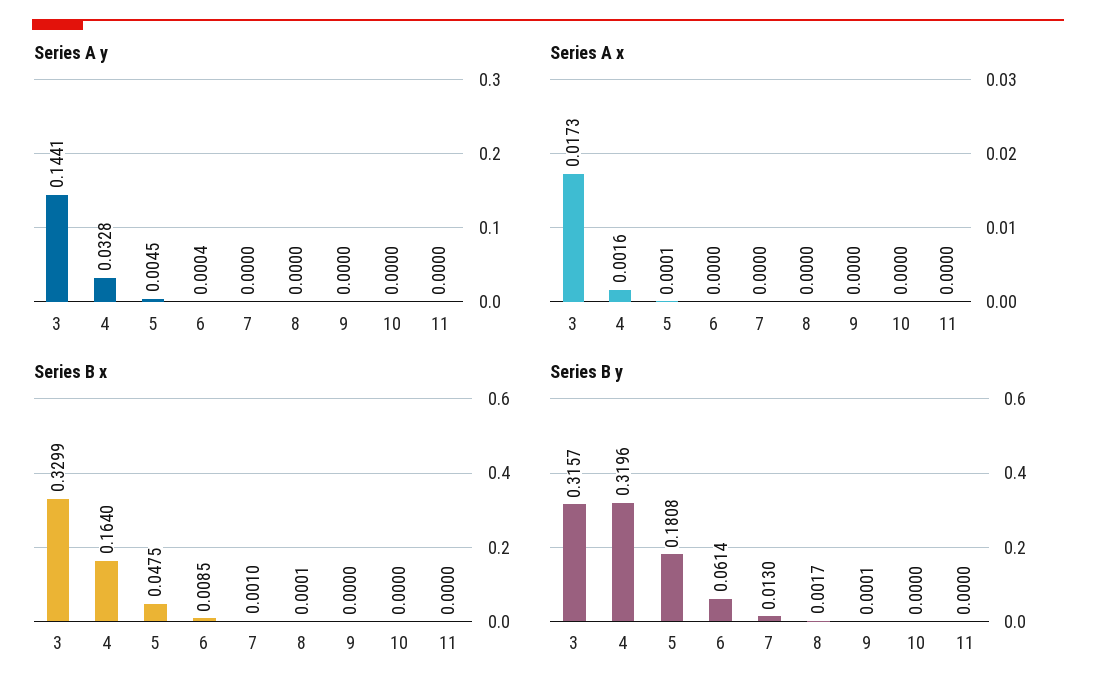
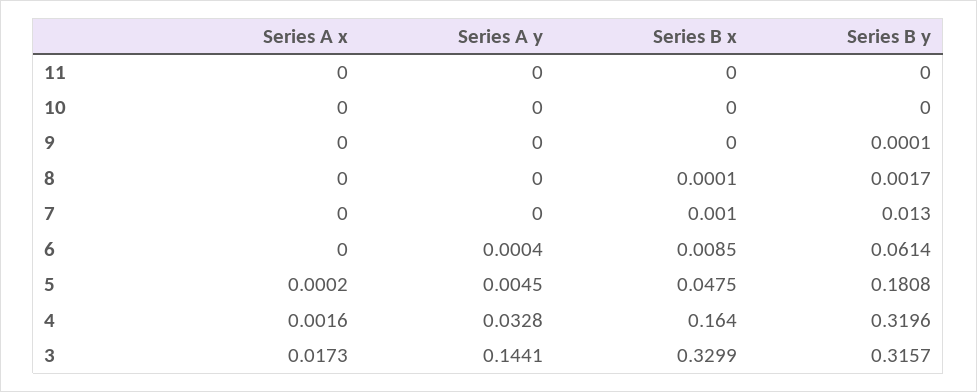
  {
    "Series A y": {
      "3": 0.1441,
      "4": 0.0328,
      "5": 0.0045,
      "6": 0.0004,
      "7": 0,
      "8": 0,
      "9": 0,
      "10": 0,
      "11": 0
    },
    "Series A x": {
      "3": 0.0173,
      "4": 0.0016,
-     "5": 0.0001,
+     "5": 0.0002,
      "6": 0,
      "7": 0,
      "8": 0,
      "9": 0,
      "10": 0,
      "11": 0
    },
    "Series B x": {
      "3": 0.3299,
      "4": 0.164,
      "5": 0.0475,
      "6": 0.0085,
      "7": 0.001,
      "8": 0.0001,
      "9": 0,
      "10": 0,
      "11": 0
    },
    "Series B y": {
      "3": 0.3157,
      "4": 0.3196,
      "5": 0.1808,
      "6": 0.0614,
      "7": 0.013,
      "8": 0.0017,
      "9": 0.0001,
      "10": 0,
      "11": 0
    }
  }

